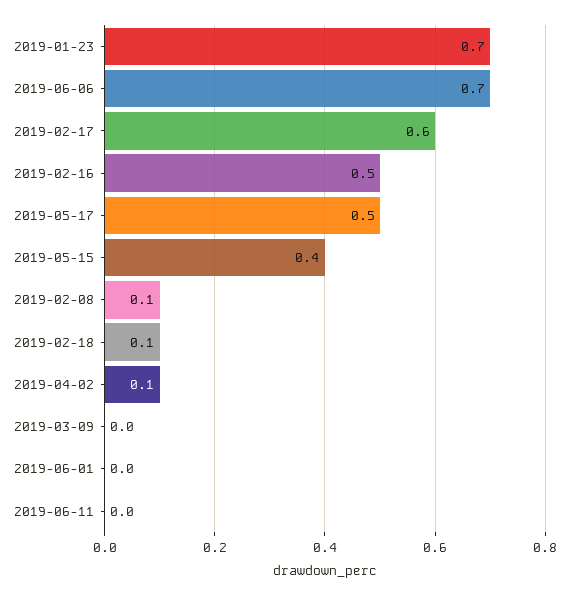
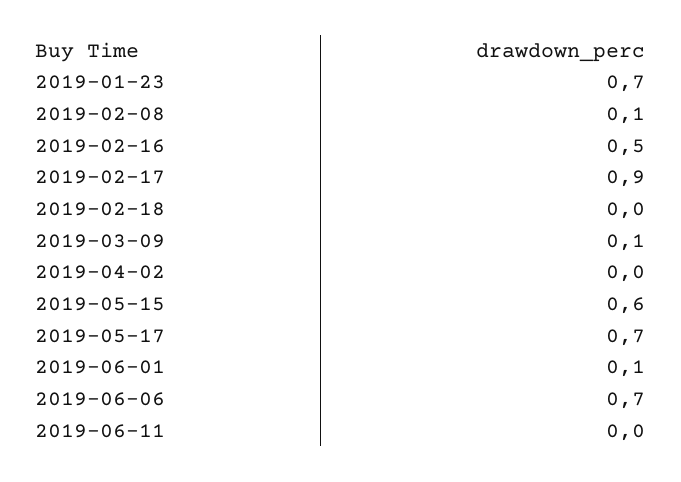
  {
    "2019-01-23": 0.7,
    "2019-06-06": 0.7,
-   "2019-02-17": 0.6,
+   "2019-02-17": 0.9,
    "2019-02-16": 0.5,
-   "2019-05-17": 0.5,
+   "2019-05-17": 0.7,
-   "2019-05-15": 0.4,
+   "2019-05-15": 0.6,
    "2019-02-08": 0.1,
-   "2019-02-18": 0.1,
+   "2019-02-18": 0,
-   "2019-04-02": 0.1,
+   "2019-04-02": 0,
-   "2019-03-09": 0,
+   "2019-03-09": 0.1,
-   "2019-06-01": 0,
+   "2019-06-01": 0.1,
    "2019-06-11": 0
  }

